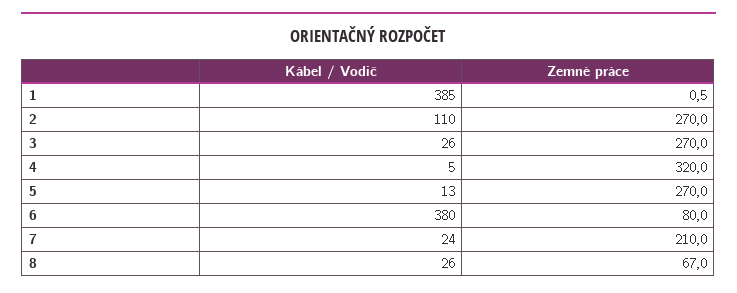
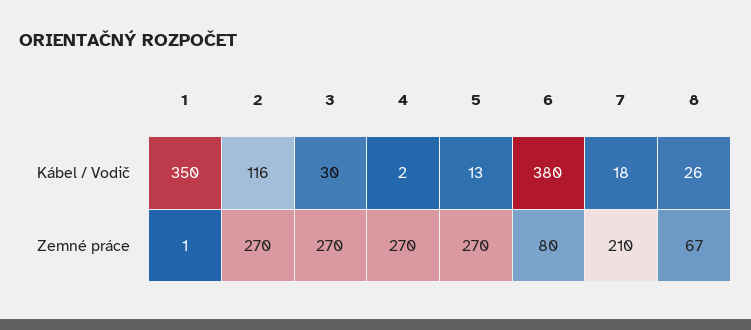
  {
    "Kábel / Vodič": {
-     "1": 385,
+     "1": 350,
-     "2": 110,
+     "2": 116,
-     "3": 26,
+     "3": 30,
-     "4": 5,
+     "4": 2,
      "5": 13,
      "6": 380,
-     "7": 24,
+     "7": 18,
      "8": 26
    },
    "Zemné práce": {
      "1": 0.5,
      "2": 270,
      "3": 270,
-     "4": 320,
+     "4": 270,
      "5": 270,
      "6": 80,
      "7": 210,
      "8": 67
    }
  }

